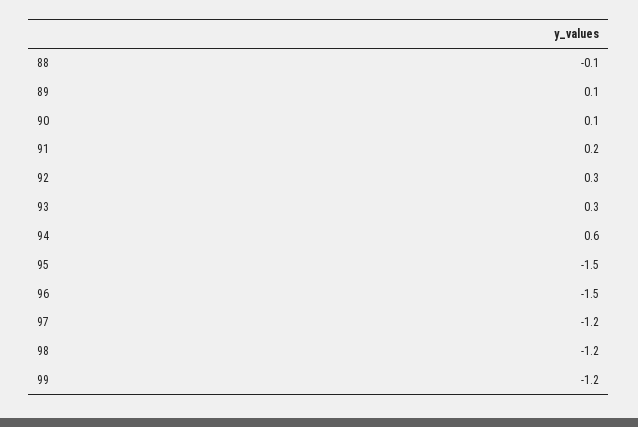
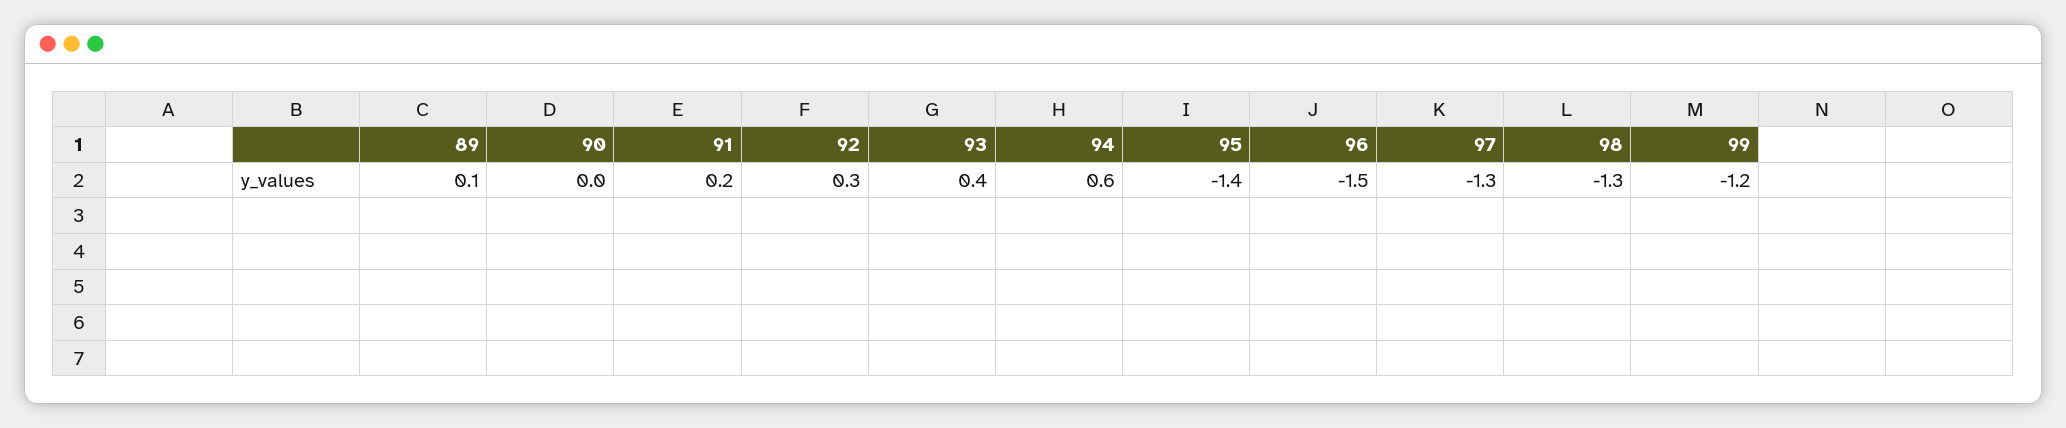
  {
-   "88": -0.1,
    "89": 0.1,
-   "90": 0.1,
+   "90": 0,
    "91": 0.2,
    "92": 0.3,
-   "93": 0.3,
+   "93": 0.4,
    "94": 0.6,
-   "95": -1.5,
+   "95": -1.4,
    "96": -1.5,
-   "97": -1.2,
+   "97": -1.3,
-   "98": -1.2,
+   "98": -1.3,
    "99": -1.2
  }

